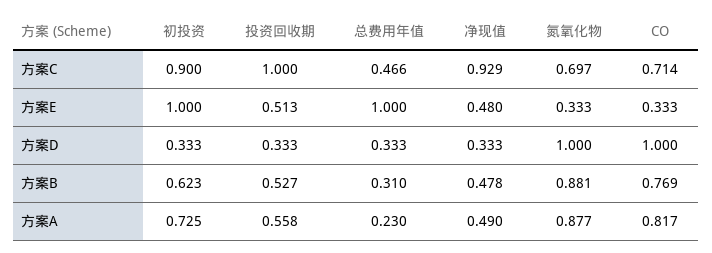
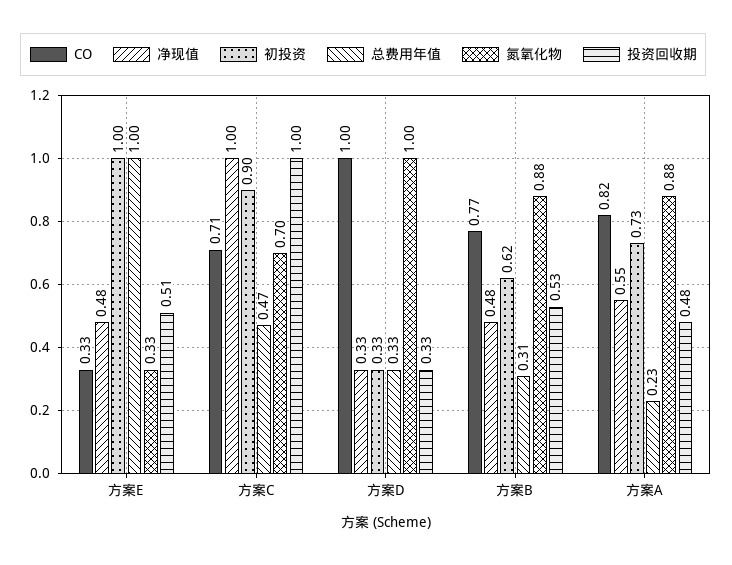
  {
    "初投资": {
      "方案C": 0.9,
      "方案E": 1,
      "方案D": 0.333,
      "方案B": 0.623,
      "方案A": 0.725
    },
    "投资回收期": {
      "方案C": 1,
      "方案E": 0.513,
      "方案D": 0.333,
      "方案B": 0.527,
-     "方案A": 0.558
+     "方案A": 0.48
    },
    "总费用年值": {
      "方案C": 0.466,
      "方案E": 1,
      "方案D": 0.333,
      "方案B": 0.31,
      "方案A": 0.23
    },
    "净现值": {
-     "方案C": 0.929,
+     "方案C": 1,
      "方案E": 0.48,
      "方案D": 0.333,
      "方案B": 0.478,
-     "方案A": 0.49
+     "方案A": 0.55
    },
    "氮氧化物": {
      "方案C": 0.697,
      "方案E": 0.333,
      "方案D": 1,
      "方案B": 0.881,
      "方案A": 0.877
    },
    "CO": {
      "方案C": 0.714,
      "方案E": 0.333,
      "方案D": 1,
      "方案B": 0.769,
      "方案A": 0.817
    }
  }

